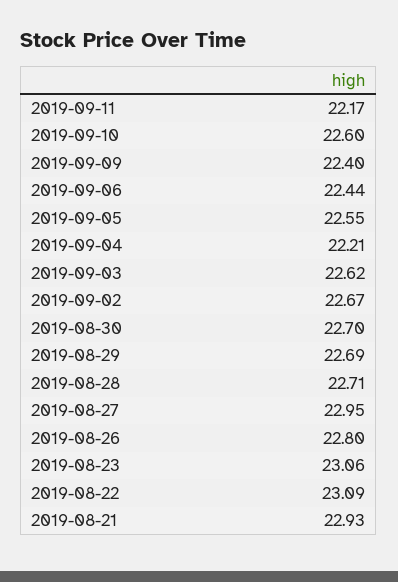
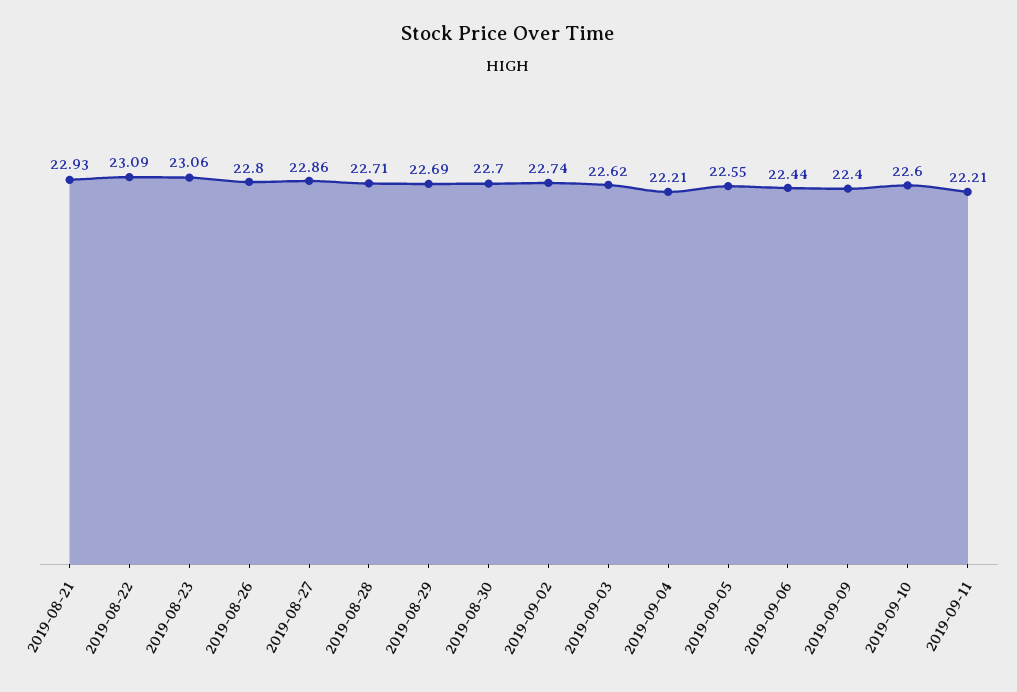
  {
-   "2019-09-11": 22.17,
+   "2019-09-11": 22.21,
    "2019-09-10": 22.6,
    "2019-09-09": 22.4,
    "2019-09-06": 22.44,
    "2019-09-05": 22.55,
    "2019-09-04": 22.21,
    "2019-09-03": 22.62,
-   "2019-09-02": 22.67,
+   "2019-09-02": 22.74,
    "2019-08-30": 22.7,
    "2019-08-29": 22.69,
    "2019-08-28": 22.71,
-   "2019-08-27": 22.95,
+   "2019-08-27": 22.86,
    "2019-08-26": 22.8,
    "2019-08-23": 23.06,
    "2019-08-22": 23.09,
    "2019-08-21": 22.93
  }

